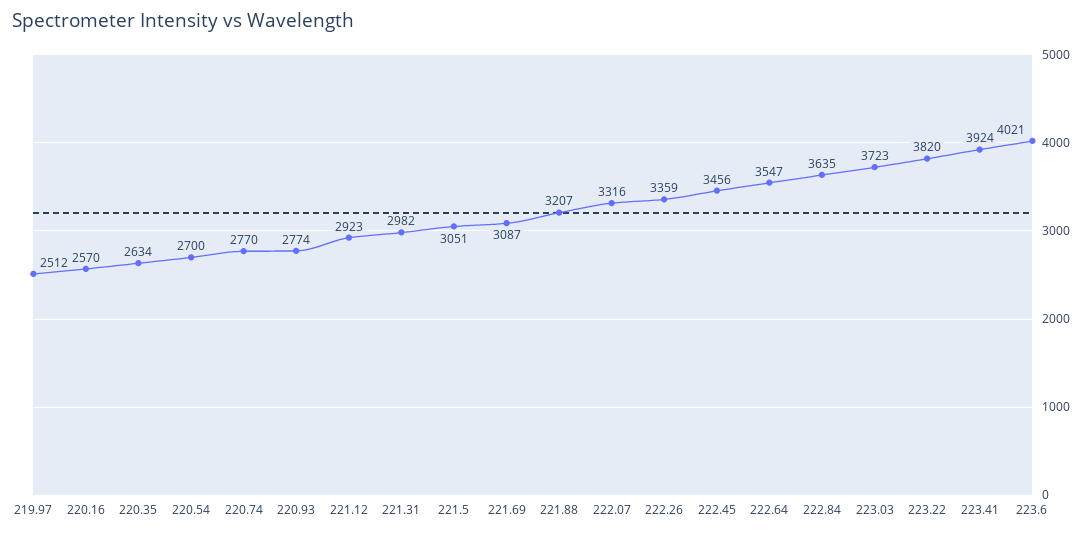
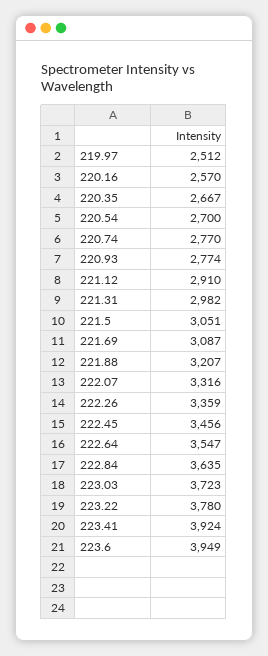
  {
    "219.97": 2512,
    "220.16": 2570,
-   "220.35": 2634,
+   "220.35": 2667,
    "220.54": 2700,
    "220.74": 2770,
    "220.93": 2774,
-   "221.12": 2923,
+   "221.12": 2910,
    "221.31": 2982,
    "221.5": 3051,
    "221.69": 3087,
    "221.88": 3207,
    "222.07": 3316,
    "222.26": 3359,
    "222.45": 3456,
    "222.64": 3547,
    "222.84": 3635,
    "223.03": 3723,
-   "223.22": 3820,
+   "223.22": 3780,
    "223.41": 3924,
-   "223.6": 4021
+   "223.6": 3949
  }

